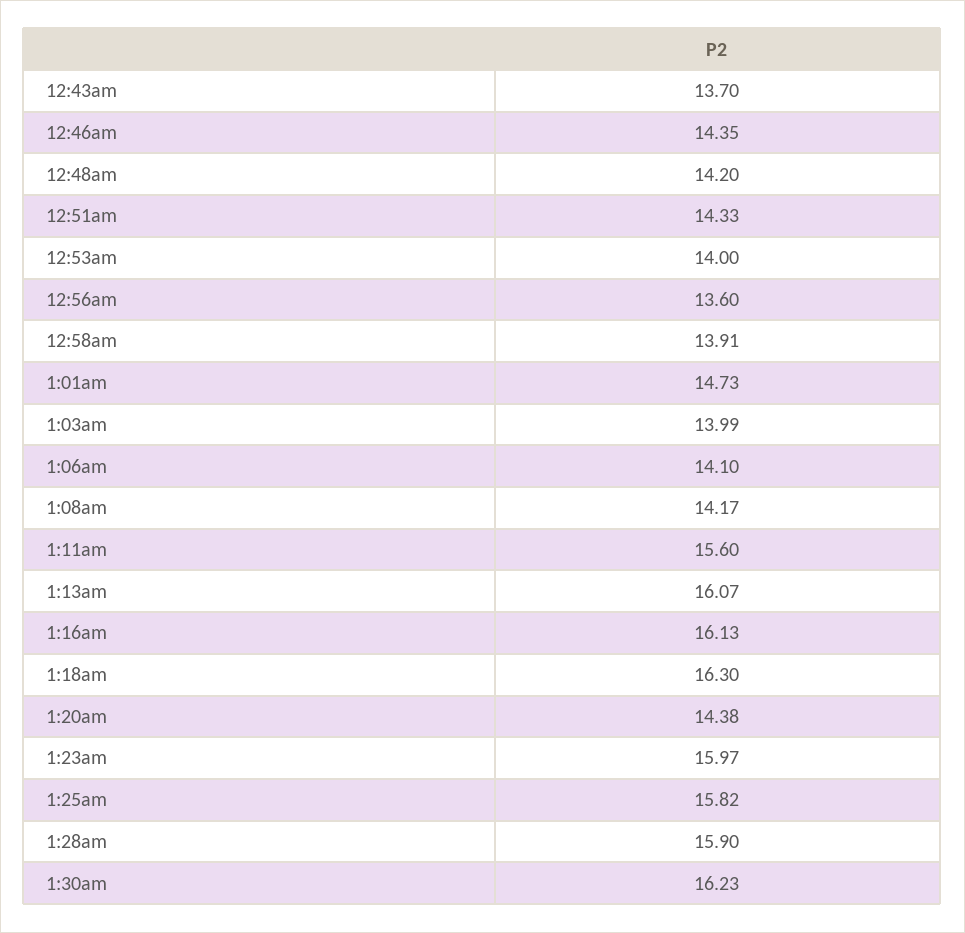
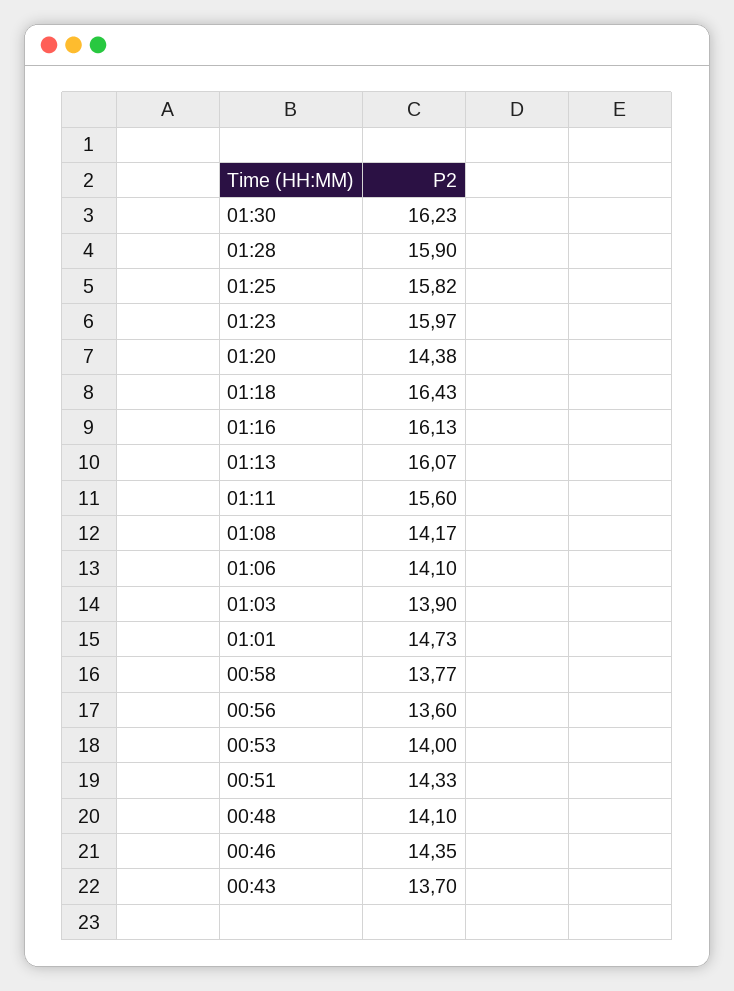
  {
    "12:43am": 13.7,
    "12:46am": 14.35,
-   "12:48am": 14.2,
+   "12:48am": 14.1,
    "12:51am": 14.33,
    "12:53am": 14,
    "12:56am": 13.6,
-   "12:58am": 13.91,
+   "12:58am": 13.77,
    "1:01am": 14.73,
-   "1:03am": 13.99,
+   "1:03am": 13.9,
    "1:06am": 14.1,
    "1:08am": 14.17,
    "1:11am": 15.6,
    "1:13am": 16.07,
    "1:16am": 16.13,
-   "1:18am": 16.3,
+   "1:18am": 16.43,
    "1:20am": 14.38,
    "1:23am": 15.97,
    "1:25am": 15.82,
    "1:28am": 15.9,
    "1:30am": 16.23
  }

